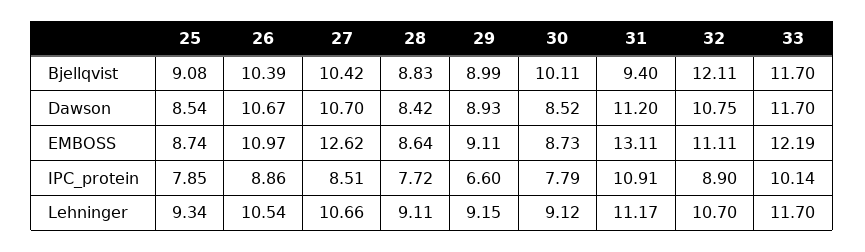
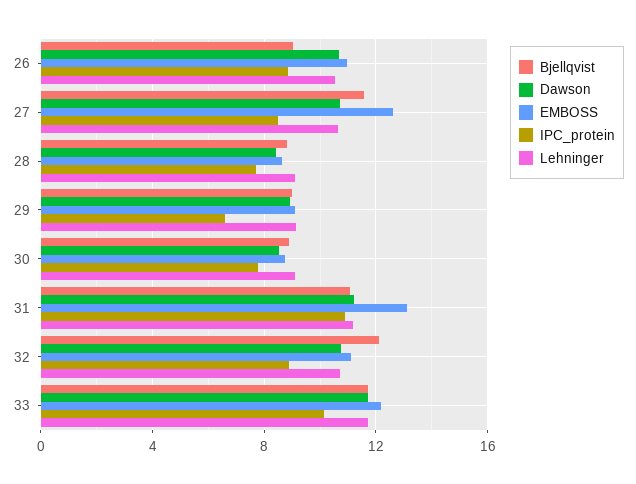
  {
    "Bjellqvist": {
-     "25": 9.08,
-     "26": 10.39,
+     "26": 9,
-     "27": 10.42,
+     "27": 11.5,
      "28": 8.83,
      "29": 8.99,
-     "30": 10.11,
+     "30": 9,
-     "31": 9.4,
+     "31": 11,
      "32": 12.11,
      "33": 11.7
    },
    "Dawson": {
-     "25": 8.54,
      "26": 10.67,
      "27": 10.7,
      "28": 8.42,
      "29": 8.93,
      "30": 8.52,
      "31": 11.2,
      "32": 10.75,
      "33": 11.7
    },
    "EMBOSS": {
-     "25": 8.74,
      "26": 10.97,
      "27": 12.62,
      "28": 8.64,
      "29": 9.11,
      "30": 8.73,
      "31": 13.11,
      "32": 11.11,
      "33": 12.19
    },
    "IPC_protein": {
-     "25": 7.85,
      "26": 8.86,
      "27": 8.51,
      "28": 7.72,
      "29": 6.6,
      "30": 7.79,
      "31": 10.91,
      "32": 8.9,
      "33": 10.14
    },
    "Lehninger": {
-     "25": 9.34,
      "26": 10.54,
      "27": 10.66,
      "28": 9.11,
      "29": 9.15,
      "30": 9.12,
      "31": 11.17,
      "32": 10.7,
      "33": 11.7
    }
  }

